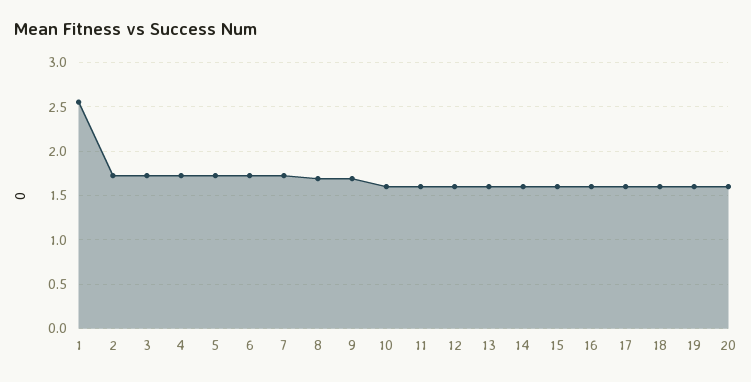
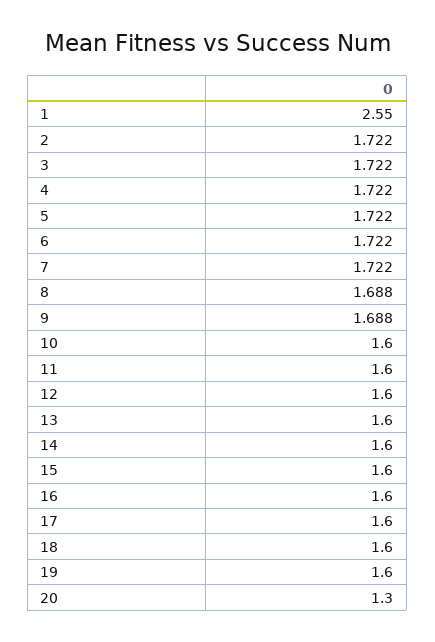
  {
    "1": 2.55,
    "2": 1.722,
    "3": 1.722,
    "4": 1.722,
    "5": 1.722,
    "6": 1.722,
    "7": 1.722,
    "8": 1.688,
    "9": 1.688,
    "10": 1.6,
    "11": 1.6,
    "12": 1.6,
    "13": 1.6,
    "14": 1.6,
    "15": 1.6,
    "16": 1.6,
    "17": 1.6,
    "18": 1.6,
    "19": 1.6,
-   "20": 1.6
+   "20": 1.3
  }

